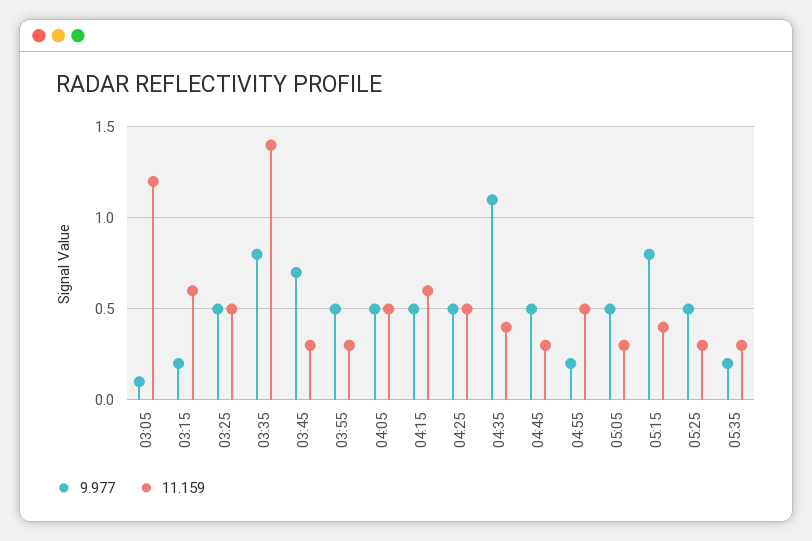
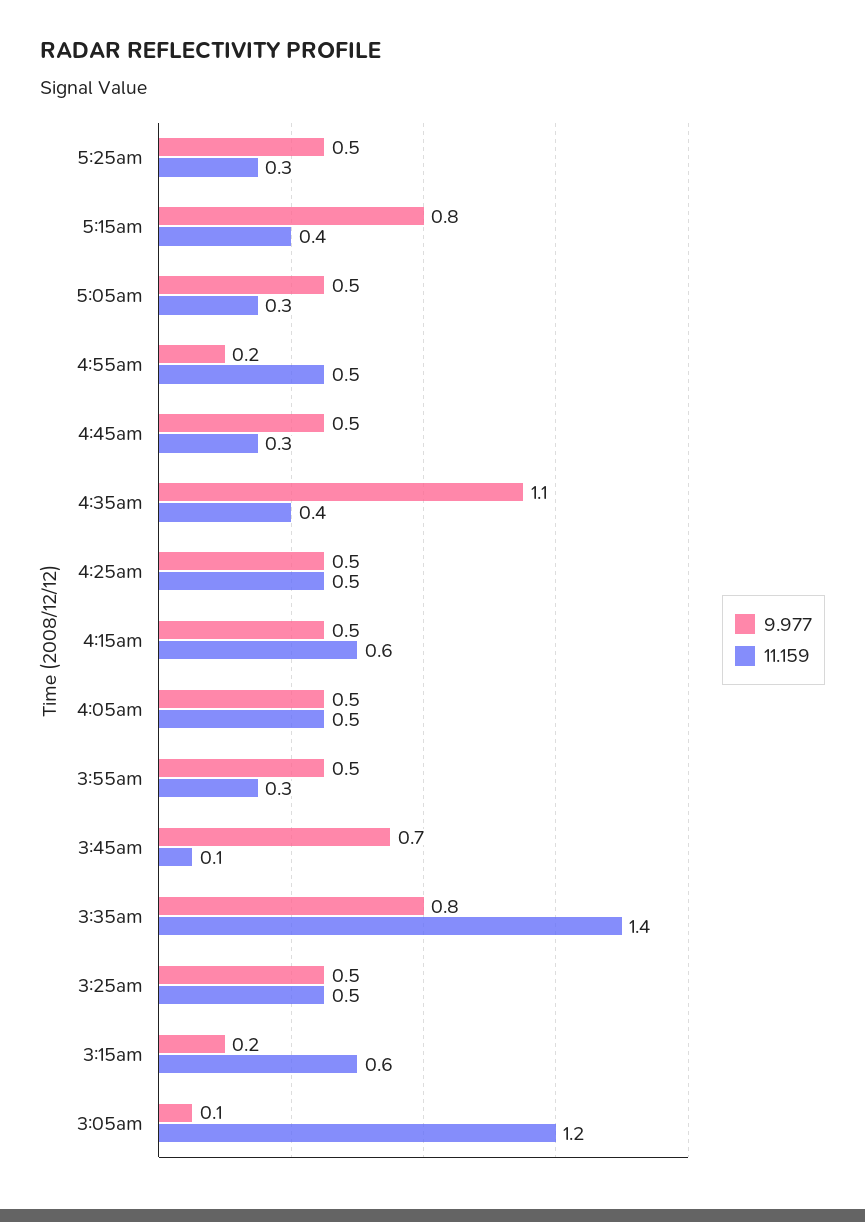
  {
    "9.977": {
      "03:05": 0.1,
      "03:15": 0.2,
      "03:25": 0.5,
      "03:35": 0.8,
      "03:45": 0.7,
      "03:55": 0.5,
      "04:05": 0.5,
      "04:15": 0.5,
      "04:25": 0.5,
      "04:35": 1.1,
      "04:45": 0.5,
      "04:55": 0.2,
      "05:05": 0.5,
      "05:15": 0.8,
-     "05:25": 0.5,
+     "05:25": 0.5
-     "05:35": 0.2
    },
    "11.159": {
      "03:05": 1.2,
      "03:15": 0.6,
      "03:25": 0.5,
      "03:35": 1.4,
-     "03:45": 0.3,
+     "03:45": 0.1,
      "03:55": 0.3,
      "04:05": 0.5,
      "04:15": 0.6,
      "04:25": 0.5,
      "04:35": 0.4,
      "04:45": 0.3,
      "04:55": 0.5,
      "05:05": 0.3,
      "05:15": 0.4,
-     "05:25": 0.3,
+     "05:25": 0.3
-     "05:35": 0.3
    }
  }

